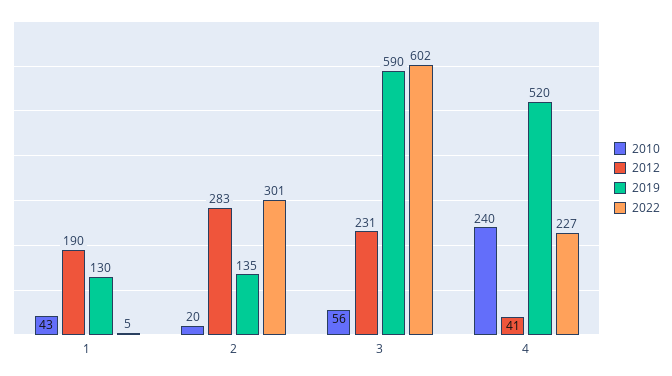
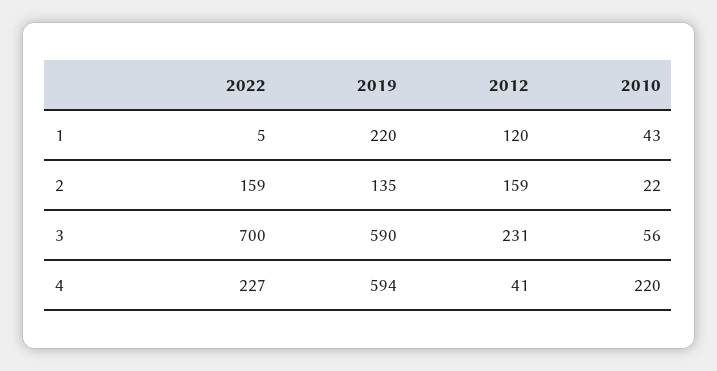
  {
    "2010": {
      "1": 43,
-     "2": 20,
+     "2": 22,
      "3": 56,
-     "4": 240
+     "4": 220
    },
    "2012": {
-     "1": 190,
+     "1": 120,
-     "2": 283,
+     "2": 159,
      "3": 231,
      "4": 41
    },
    "2019": {
-     "1": 130,
+     "1": 220,
      "2": 135,
      "3": 590,
-     "4": 520
+     "4": 594
    },
    "2022": {
      "1": 5,
-     "2": 301,
+     "2": 159,
-     "3": 602,
+     "3": 700,
      "4": 227
    }
  }

